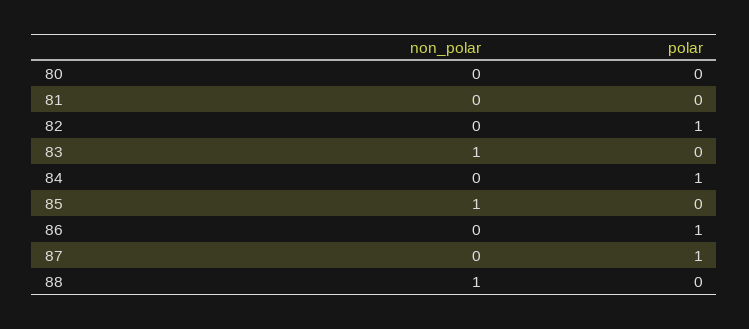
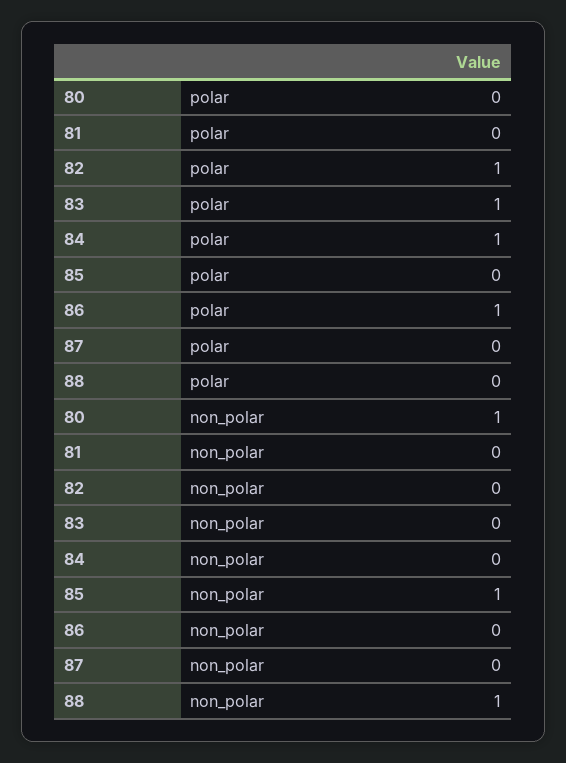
  {
    "non_polar": {
-     "80": 0,
+     "80": 1,
      "81": 0,
      "82": 0,
-     "83": 1,
+     "83": 0,
      "84": 0,
      "85": 1,
      "86": 0,
      "87": 0,
      "88": 1
    },
    "polar": {
      "80": 0,
      "81": 0,
      "82": 1,
-     "83": 0,
+     "83": 1,
      "84": 1,
      "85": 0,
      "86": 1,
-     "87": 1,
+     "87": 0,
      "88": 0
    }
  }

